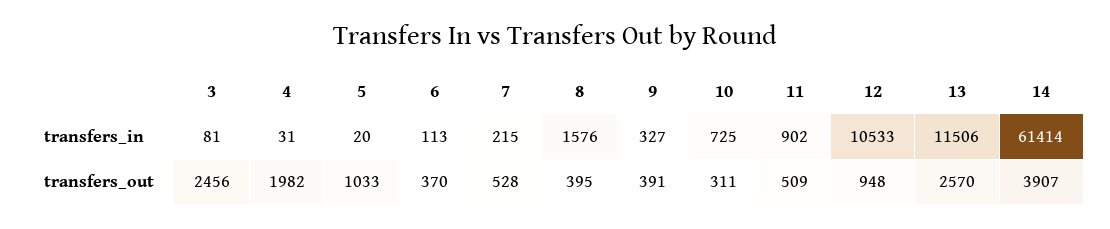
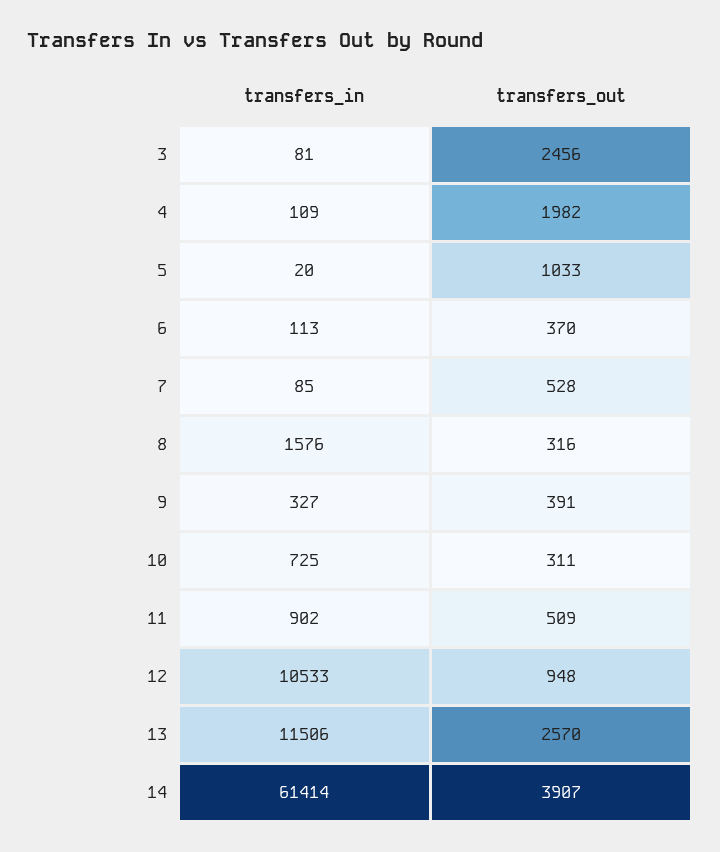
  {
    "3": {
      "transfers_in": 81,
      "transfers_out": 2456
    },
    "4": {
-     "transfers_in": 31,
+     "transfers_in": 109,
      "transfers_out": 1982
    },
    "5": {
      "transfers_in": 20,
      "transfers_out": 1033
    },
    "6": {
      "transfers_in": 113,
      "transfers_out": 370
    },
    "7": {
-     "transfers_in": 215,
+     "transfers_in": 85,
      "transfers_out": 528
    },
    "8": {
      "transfers_in": 1576,
-     "transfers_out": 395
+     "transfers_out": 316
    },
    "9": {
      "transfers_in": 327,
      "transfers_out": 391
    },
    "10": {
      "transfers_in": 725,
      "transfers_out": 311
    },
    "11": {
      "transfers_in": 902,
      "transfers_out": 509
    },
    "12": {
      "transfers_in": 10533,
      "transfers_out": 948
    },
    "13": {
      "transfers_in": 11506,
      "transfers_out": 2570
    },
    "14": {
      "transfers_in": 61414,
      "transfers_out": 3907
    }
  }

